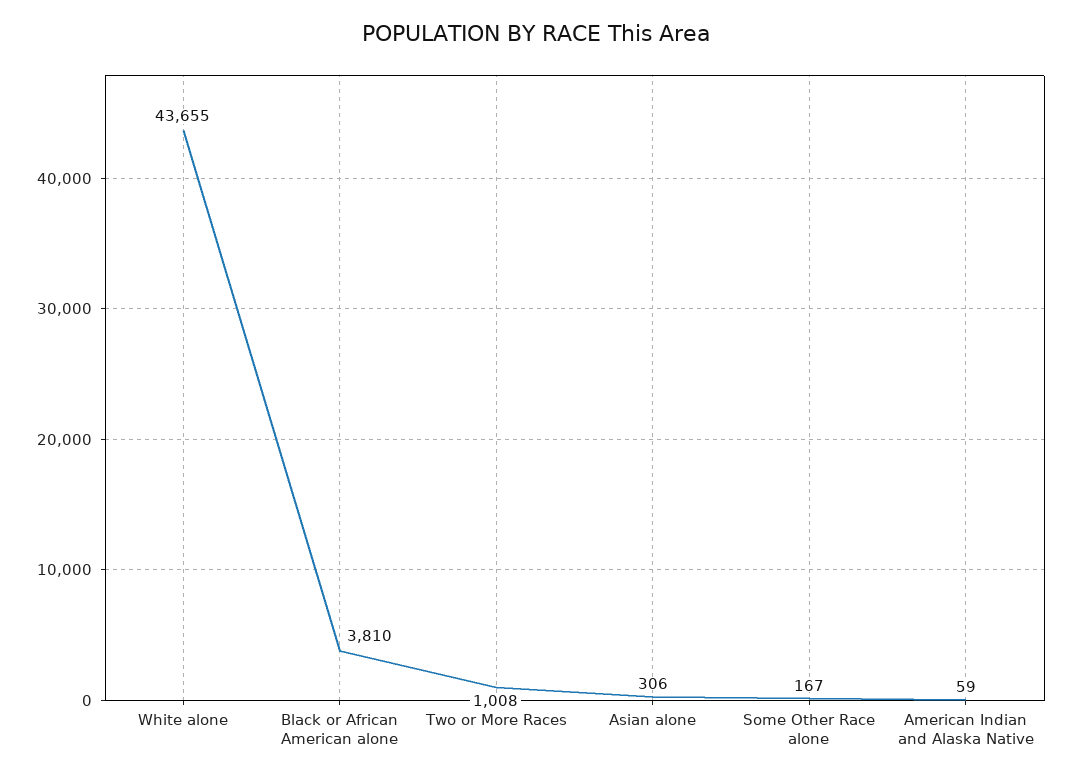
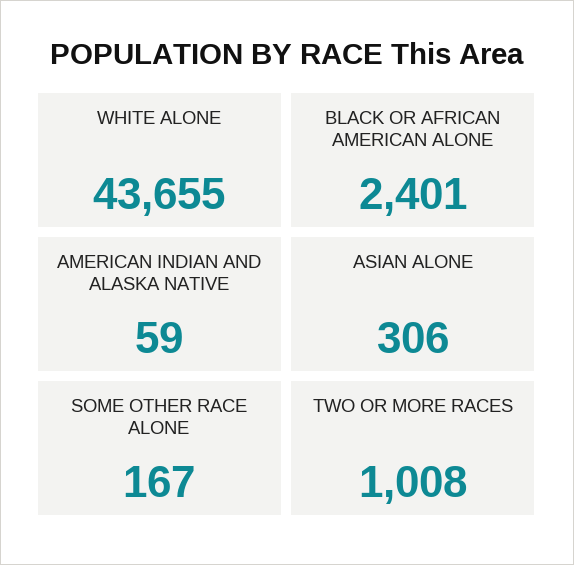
  {
    "White alone": 43655,
-   "Black or African American alone": 3810,
+   "Black or African American alone": 2401,
    "Two or More Races": 1008,
    "Asian alone": 306,
    "Some Other Race alone": 167,
    "American Indian and Alaska Native": 59
  }

